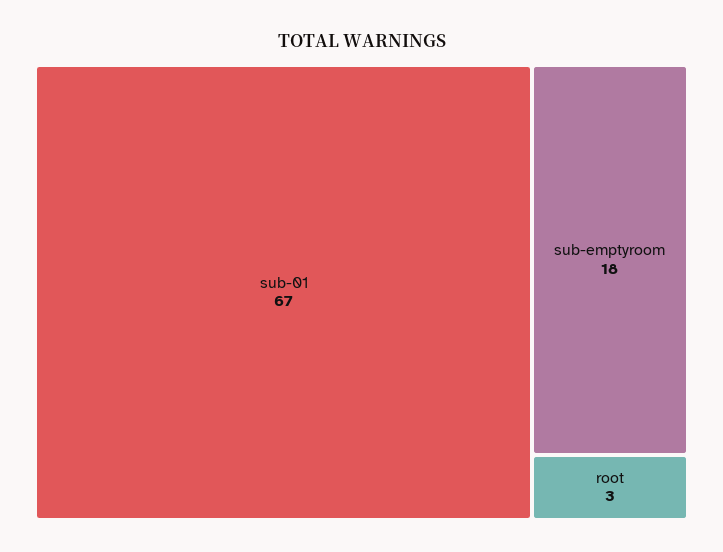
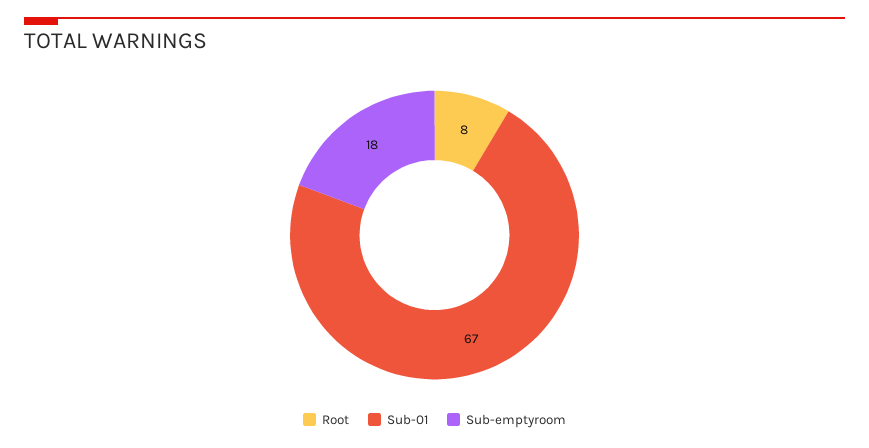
  {
    "sub-01": 67,
    "sub-emptyroom": 18,
-   "root": 3
+   "root": 8
  }

